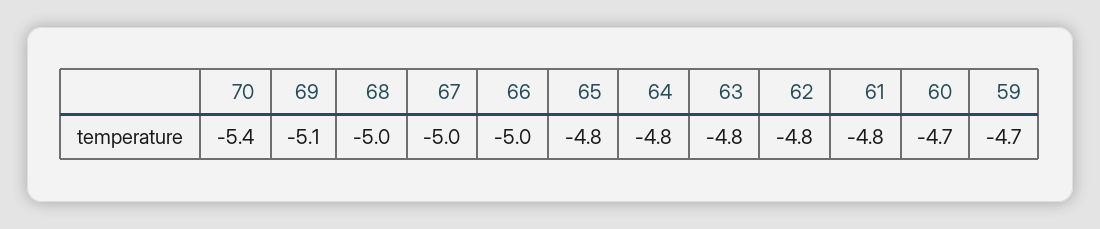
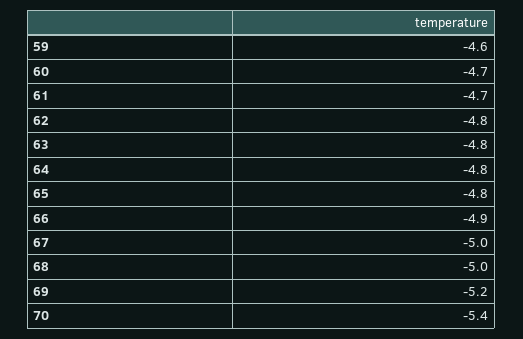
  {
    "70": -5.4,
-   "69": -5.1,
+   "69": -5.2,
    "68": -5,
    "67": -5,
-   "66": -5,
+   "66": -4.9,
    "65": -4.8,
    "64": -4.8,
    "63": -4.8,
    "62": -4.8,
-   "61": -4.8,
+   "61": -4.7,
    "60": -4.7,
-   "59": -4.7
+   "59": -4.6
  }

